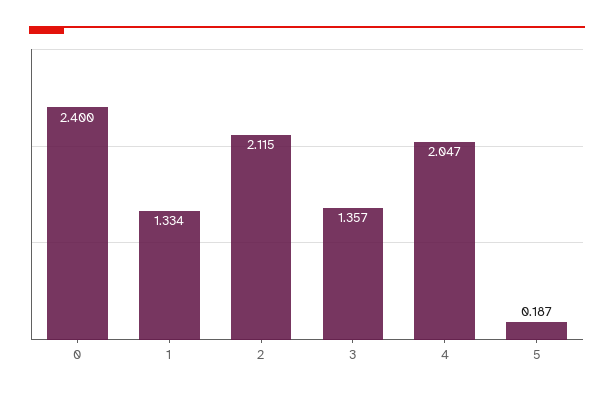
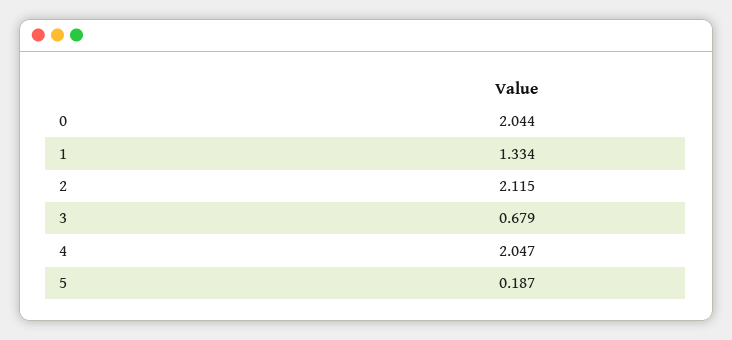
  {
-   "0": 2.4,
+   "0": 2.044,
    "1": 1.334,
    "2": 2.115,
-   "3": 1.357,
+   "3": 0.679,
    "4": 2.047,
    "5": 0.187
  }

